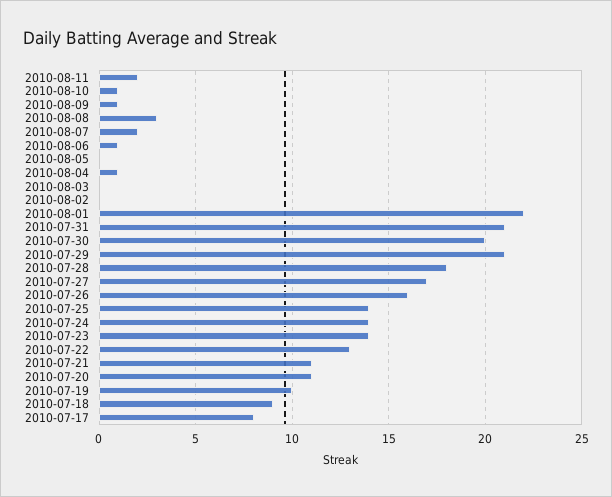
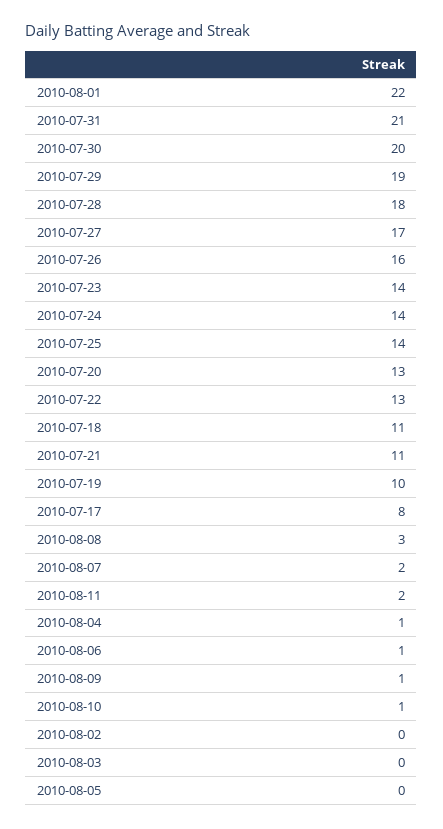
  {
    "2010-08-11": 2,
    "2010-08-10": 1,
    "2010-08-09": 1,
    "2010-08-08": 3,
    "2010-08-07": 2,
    "2010-08-06": 1,
    "2010-08-05": 0,
    "2010-08-04": 1,
    "2010-08-03": 0,
    "2010-08-02": 0,
    "2010-08-01": 22,
    "2010-07-31": 21,
    "2010-07-30": 20,
-   "2010-07-29": 21,
+   "2010-07-29": 19,
    "2010-07-28": 18,
    "2010-07-27": 17,
    "2010-07-26": 16,
    "2010-07-25": 14,
    "2010-07-24": 14,
    "2010-07-23": 14,
    "2010-07-22": 13,
    "2010-07-21": 11,
-   "2010-07-20": 11,
+   "2010-07-20": 13,
    "2010-07-19": 10,
-   "2010-07-18": 9,
+   "2010-07-18": 11,
    "2010-07-17": 8
  }

